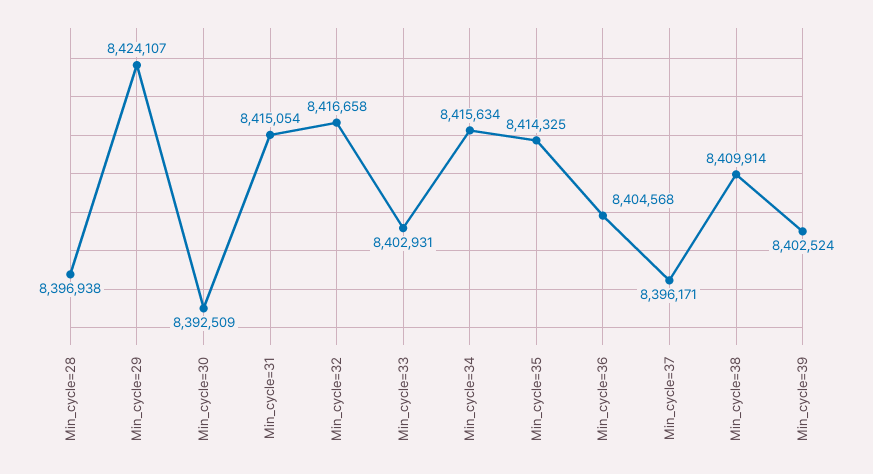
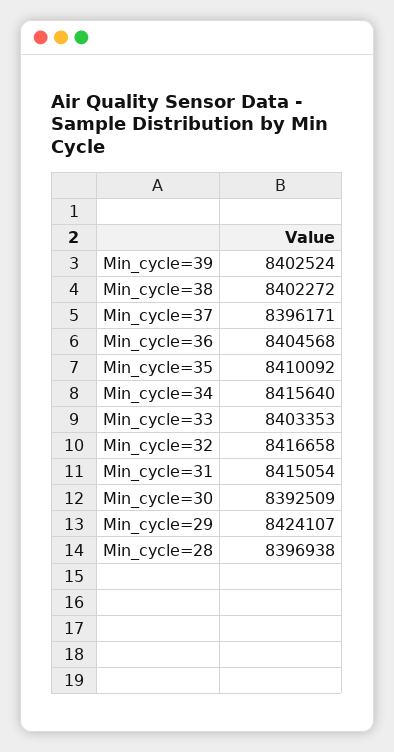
  {
    "Min_cycle=28": 8396938,
    "Min_cycle=29": 8424107,
    "Min_cycle=30": 8392509,
    "Min_cycle=31": 8415054,
    "Min_cycle=32": 8416658,
-   "Min_cycle=33": 8402931,
+   "Min_cycle=33": 8403353,
-   "Min_cycle=34": 8415634,
+   "Min_cycle=34": 8415640,
-   "Min_cycle=35": 8414325,
+   "Min_cycle=35": 8410092,
    "Min_cycle=36": 8404568,
    "Min_cycle=37": 8396171,
-   "Min_cycle=38": 8409914,
+   "Min_cycle=38": 8402272,
    "Min_cycle=39": 8402524
  }

